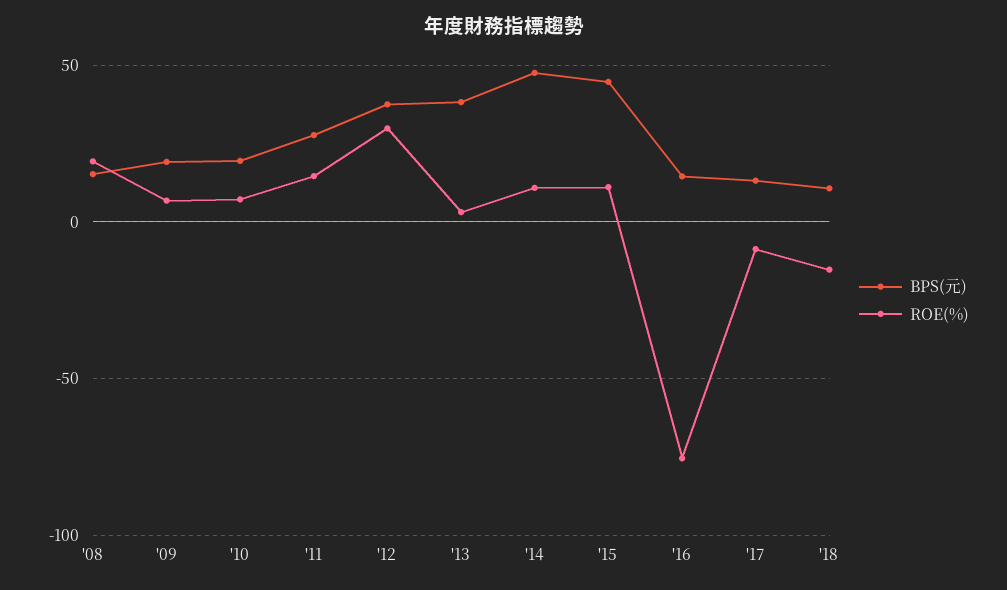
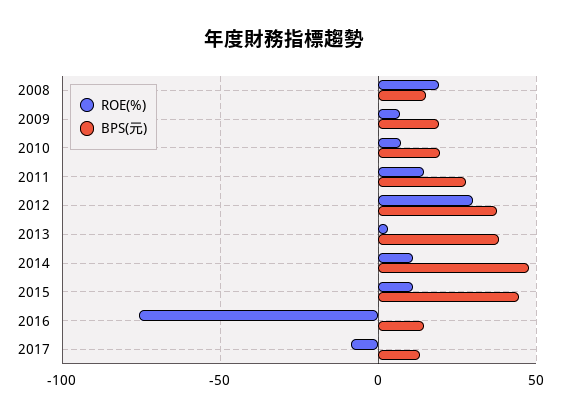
  {
    "BPS(元)": {
      "'08": 15,
      "'09": 20,
      "'10": 20,
      "'11": 30,
      "'12": 40,
      "'13": 40,
      "'14": 50,
      "'15": 45,
      "'16": 15,
-     "'17": 15,
+     "'17": 15
-     "'18": 10
    },
    "ROE(%)": {
      "'08": 20,
      "'09": 5,
      "'10": 5,
      "'11": 15,
      "'12": 30,
      "'13": 5,
      "'14": 10,
      "'15": 10,
      "'16": -75,
-     "'17": -10,
+     "'17": -10
-     "'18": -15
    }
  }

